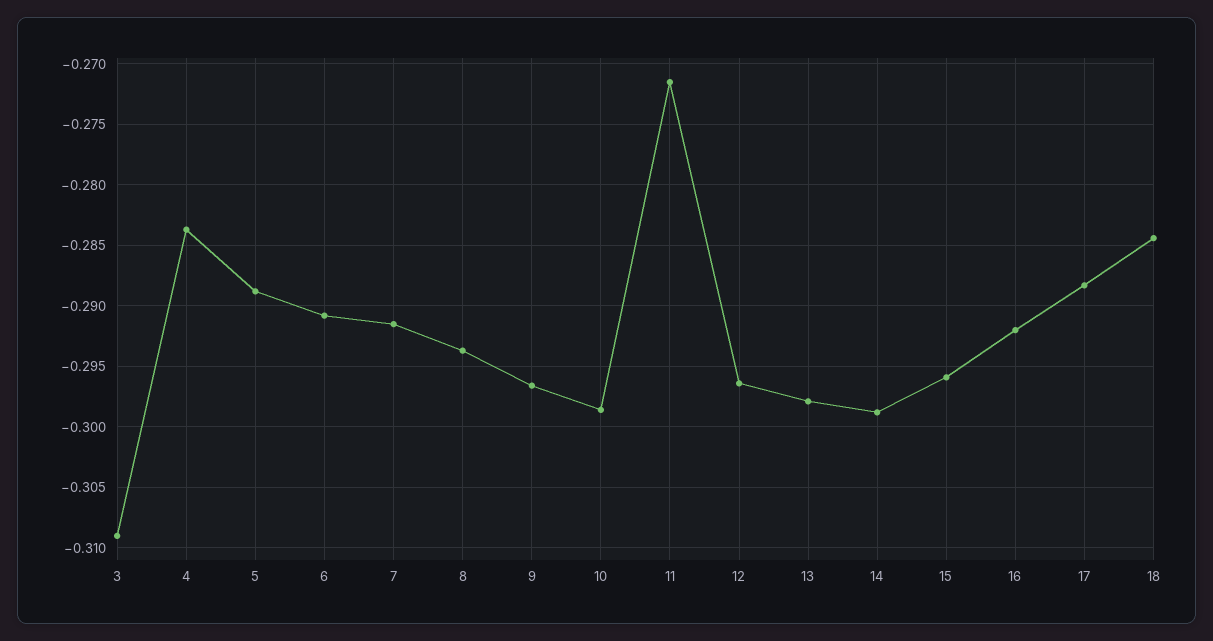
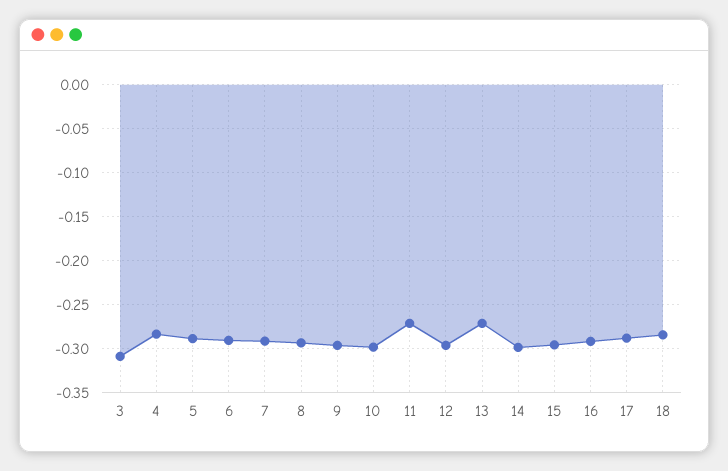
  {
    "3": -0.309,
    "4": -0.2835,
    "5": -0.289,
    "6": -0.291,
    "7": -0.2915,
    "8": -0.2935,
    "9": -0.2965,
    "10": -0.2985,
    "11": -0.2715,
    "12": -0.2965,
-   "13": -0.298,
+   "13": -0.27,
    "14": -0.299,
    "15": -0.296,
    "16": -0.292,
    "17": -0.2885,
    "18": -0.2845
  }

